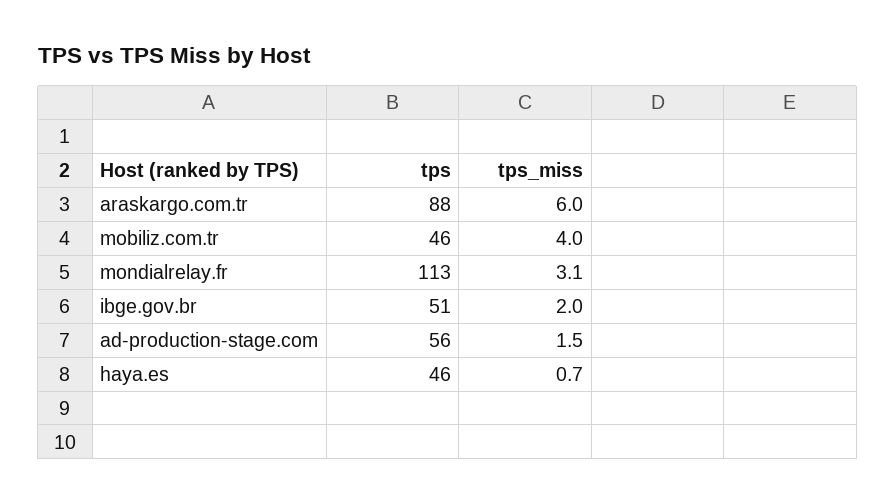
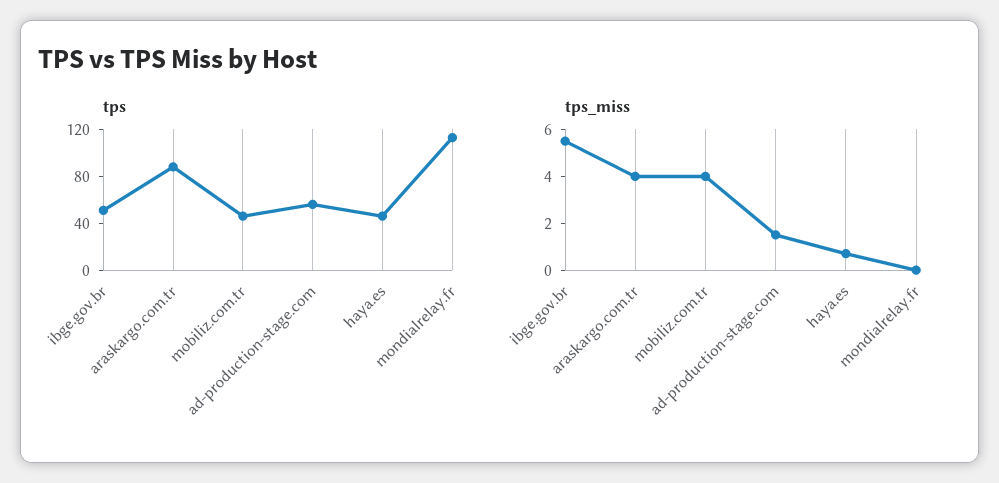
  {
    "tps": {
      "araskargo.com.tr": 88,
      "mobiliz.com.tr": 46,
      "mondialrelay.fr": 113,
      "ibge.gov.br": 51,
      "ad-production-stage.com": 56,
      "haya.es": 46
    },
    "tps_miss": {
-     "araskargo.com.tr": 6,
+     "araskargo.com.tr": 4,
      "mobiliz.com.tr": 4,
-     "mondialrelay.fr": 3.1,
+     "mondialrelay.fr": 0,
-     "ibge.gov.br": 2,
+     "ibge.gov.br": 5.5,
      "ad-production-stage.com": 1.5,
      "haya.es": 0.7
    }
  }

